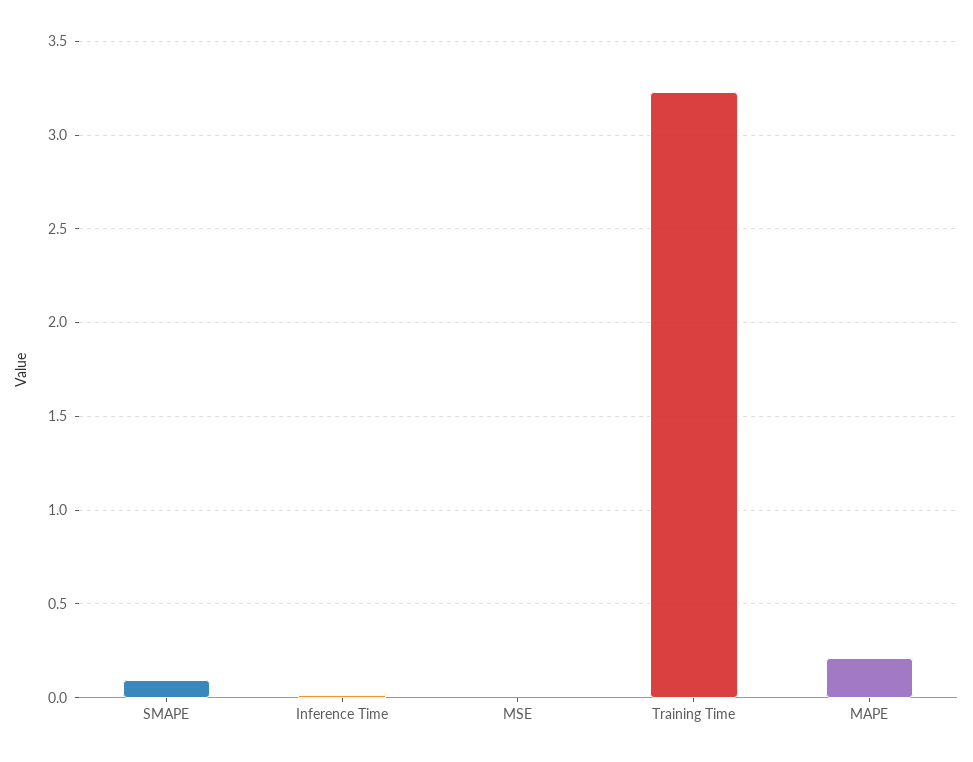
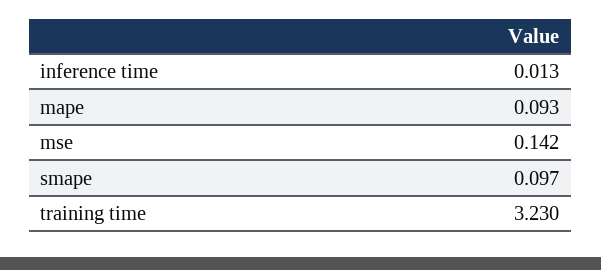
  {
    "SMAPE": 0.097,
    "Inference Time": 0.013,
-   "MSE": 0,
+   "MSE": 0.142,
    "Training Time": 3.23,
-   "MAPE": 0.2
+   "MAPE": 0.093
  }

